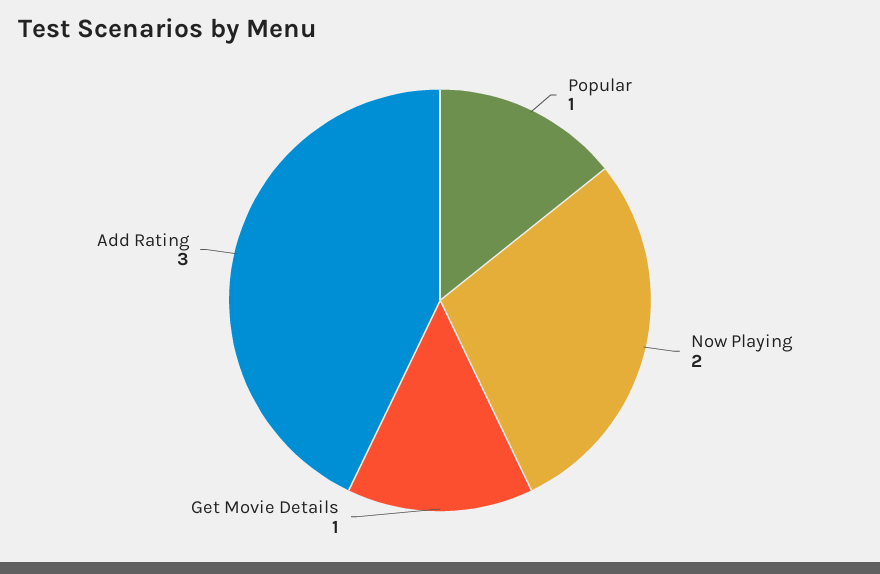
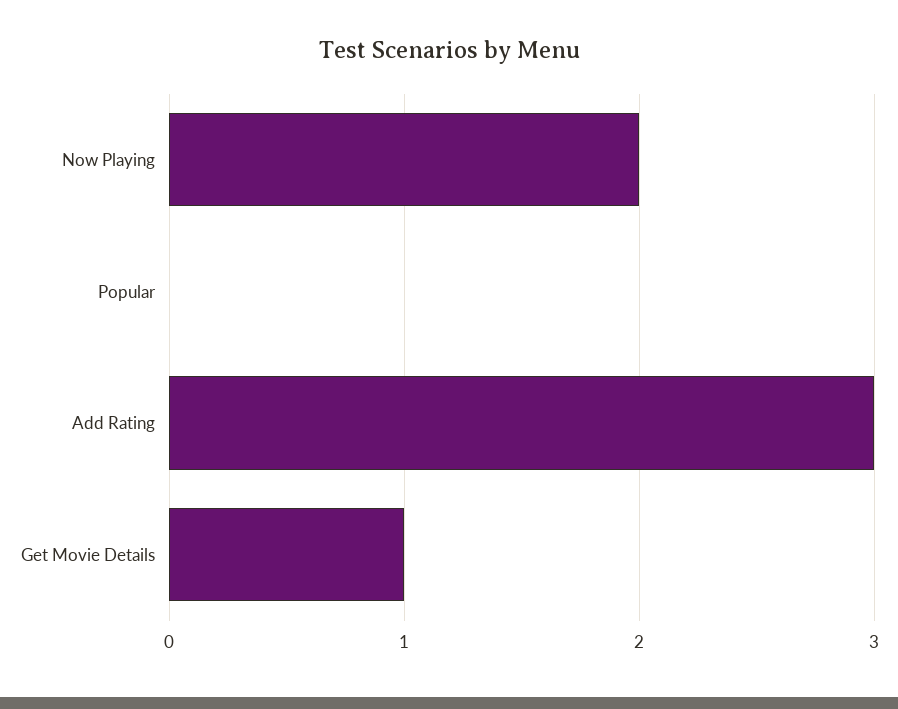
  {
-   "Popular": 1,
+   "Popular": 0,
    "Now Playing": 2,
    "Get Movie Details": 1,
    "Add Rating": 3
  }

